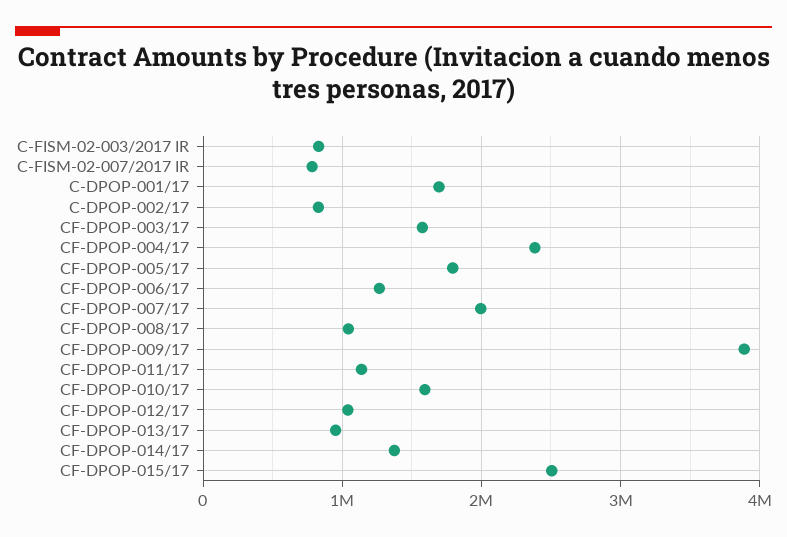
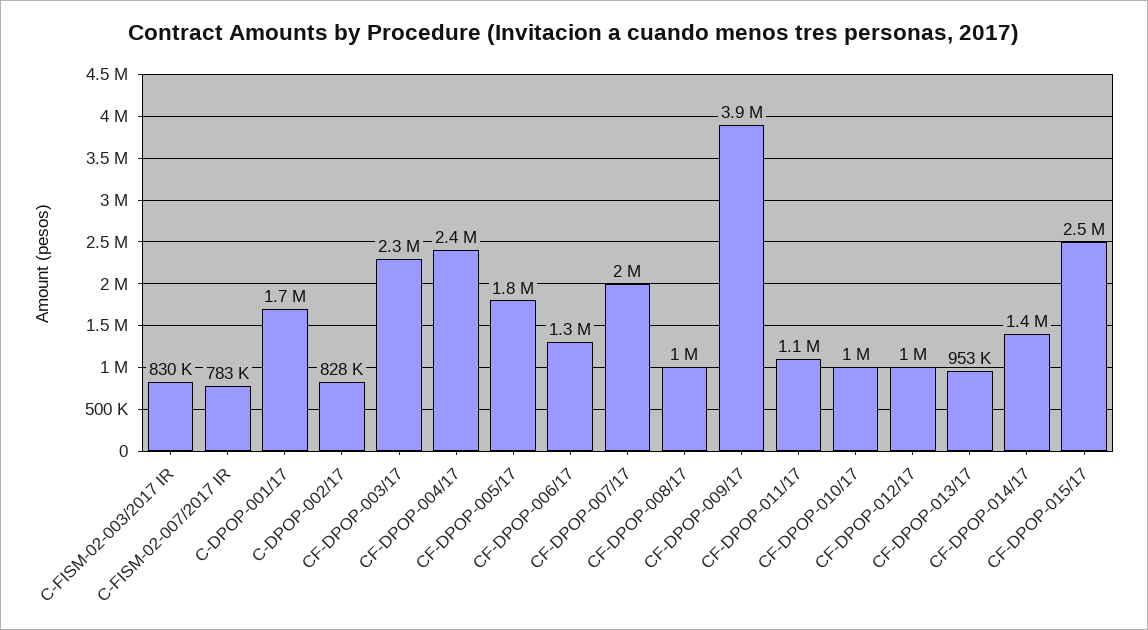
  {
    "C-FISM-02-003/2017 IR": 830000,
    "C-FISM-02-007/2017 IR": 783000,
    "C-DPOP-001/17": 1700000,
    "C-DPOP-002/17": 828000,
-   "CF-DPOP-003/17": 1600000,
+   "CF-DPOP-003/17": 2300000,
    "CF-DPOP-004/17": 2400000,
    "CF-DPOP-005/17": 1800000,
    "CF-DPOP-006/17": 1300000,
    "CF-DPOP-007/17": 2000000,
    "CF-DPOP-008/17": 1000000,
    "CF-DPOP-009/17": 3900000,
    "CF-DPOP-011/17": 1100000,
-   "CF-DPOP-010/17": 1600000,
+   "CF-DPOP-010/17": 1000000,
    "CF-DPOP-012/17": 1000000,
    "CF-DPOP-013/17": 953000,
    "CF-DPOP-014/17": 1400000,
    "CF-DPOP-015/17": 2500000
  }

